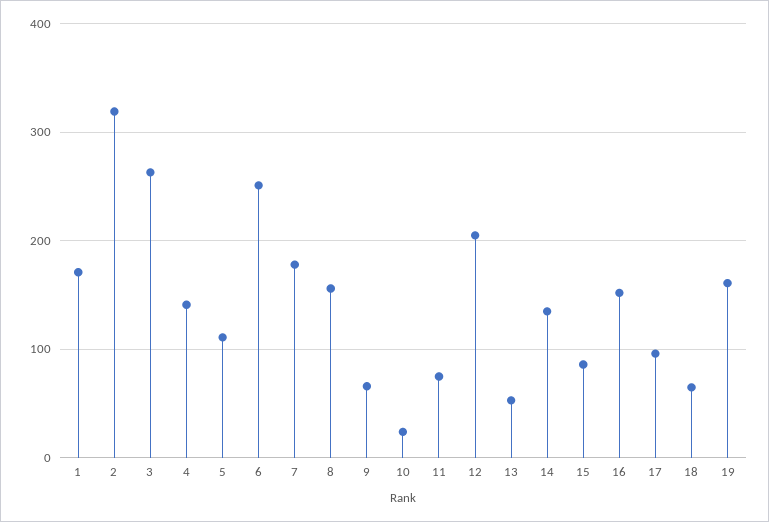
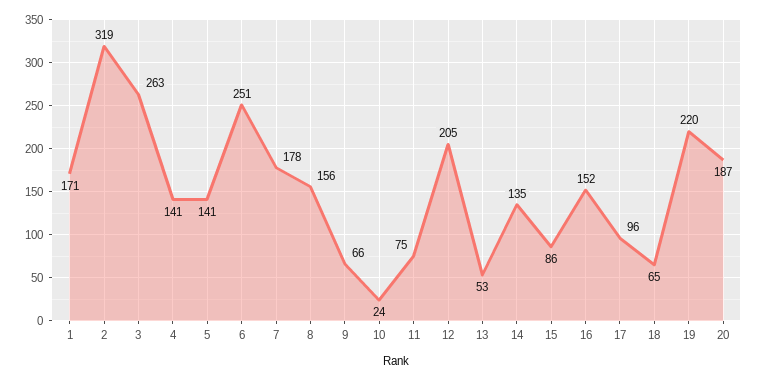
  {
    "1": 171,
    "2": 319,
    "3": 263,
    "4": 141,
-   "5": 110,
+   "5": 141,
    "6": 251,
    "7": 178,
    "8": 156,
    "9": 66,
    "10": 24,
    "11": 75,
    "12": 205,
    "13": 53,
    "14": 135,
    "15": 86,
    "16": 152,
    "17": 96,
    "18": 65,
-   "19": 160
+   "19": 220,
+   "20": 187
  }

